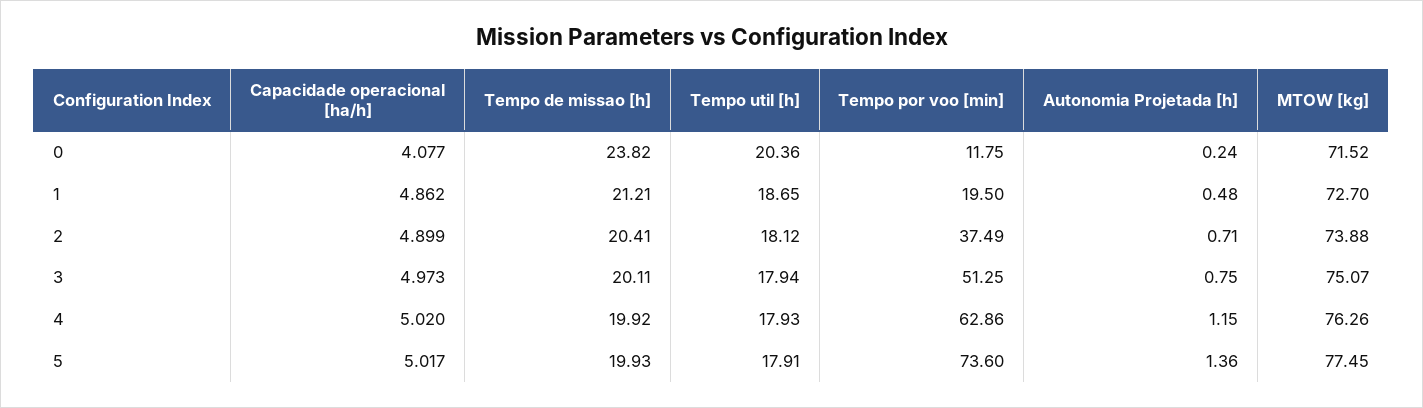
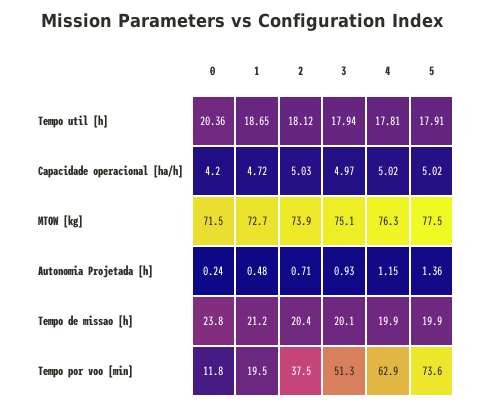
  {
    "Capacidade operacional [ha/h]": {
-     "0": 4.077,
+     "0": 4.2,
-     "1": 4.862,
+     "1": 4.72,
-     "2": 4.899,
+     "2": 5.03,
      "3": 4.973,
      "4": 5.02,
      "5": 5.017
    },
    "Tempo de missao [h]": {
      "0": 23.82,
      "1": 21.21,
      "2": 20.41,
      "3": 20.11,
      "4": 19.92,
      "5": 19.93
    },
    "Tempo util [h]": {
      "0": 20.36,
      "1": 18.65,
      "2": 18.12,
      "3": 17.94,
-     "4": 17.93,
+     "4": 17.81,
      "5": 17.91
    },
    "Tempo por voo [min]": {
      "0": 11.75,
      "1": 19.5,
      "2": 37.49,
      "3": 51.25,
      "4": 62.86,
      "5": 73.6
    },
    "Autonomia Projetada [h]": {
      "0": 0.24,
      "1": 0.48,
      "2": 0.71,
-     "3": 0.75,
+     "3": 0.93,
      "4": 1.15,
      "5": 1.36
    },
    "MTOW [kg]": {
      "0": 71.52,
      "1": 72.7,
      "2": 73.88,
      "3": 75.07,
      "4": 76.26,
      "5": 77.45
    }
  }

